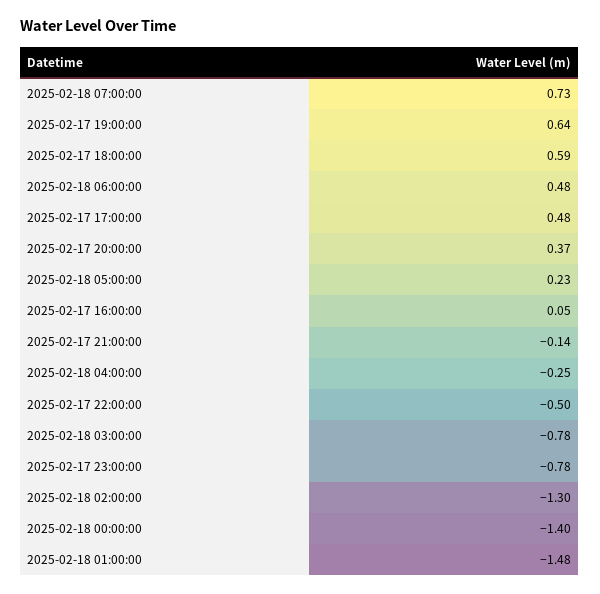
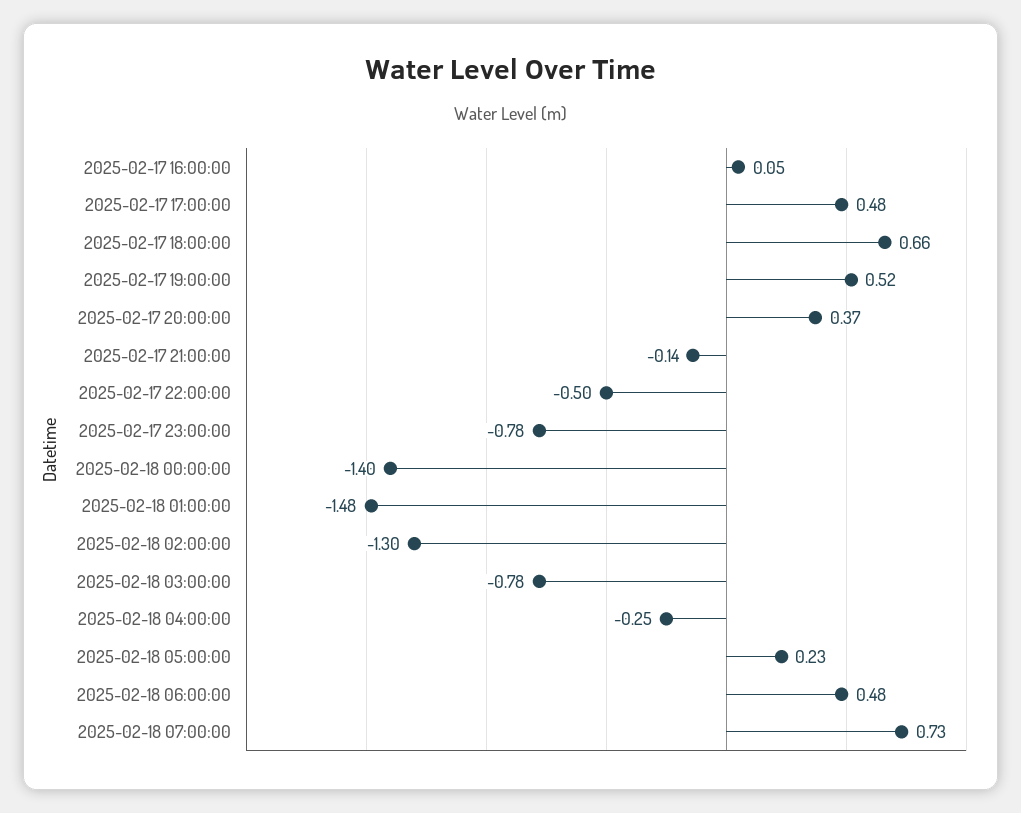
  {
    "2025-02-18 07:00:00": 0.73,
-   "2025-02-17 19:00:00": 0.64,
+   "2025-02-17 19:00:00": 0.52,
-   "2025-02-17 18:00:00": 0.59,
+   "2025-02-17 18:00:00": 0.66,
    "2025-02-18 06:00:00": 0.48,
    "2025-02-17 17:00:00": 0.48,
    "2025-02-17 20:00:00": 0.37,
    "2025-02-18 05:00:00": 0.23,
    "2025-02-17 16:00:00": 0.05,
    "2025-02-17 21:00:00": -0.14,
    "2025-02-18 04:00:00": -0.25,
    "2025-02-17 22:00:00": -0.5,
    "2025-02-18 03:00:00": -0.78,
    "2025-02-17 23:00:00": -0.78,
    "2025-02-18 02:00:00": -1.3,
    "2025-02-18 00:00:00": -1.4,
    "2025-02-18 01:00:00": -1.48
  }

